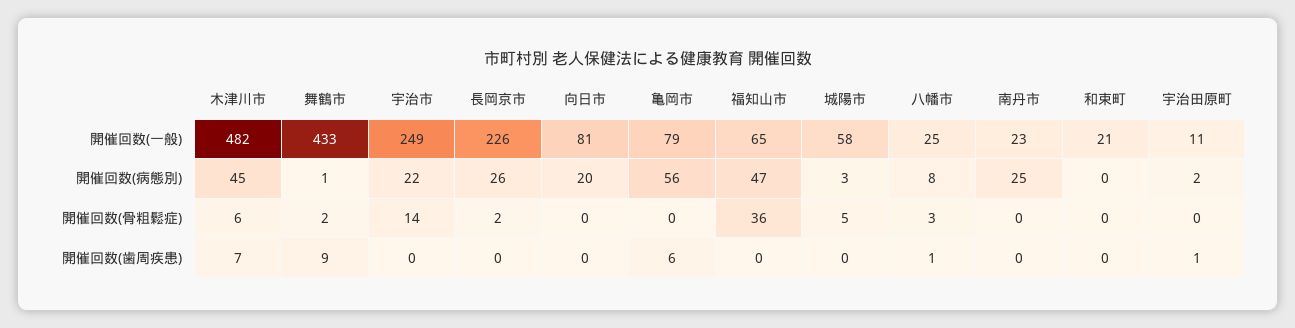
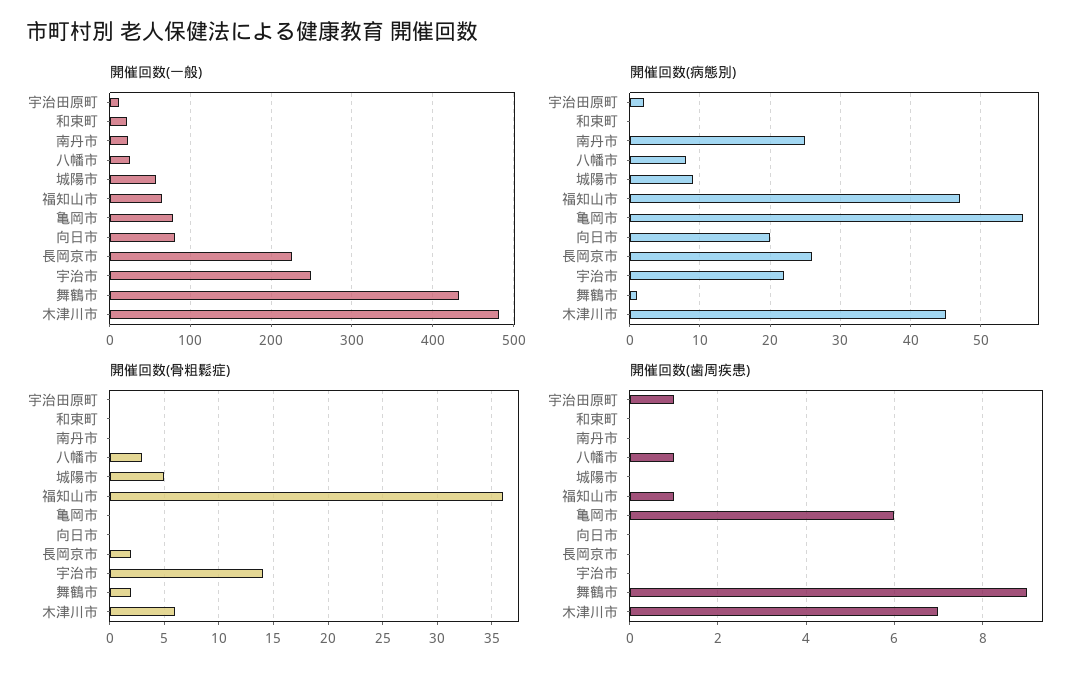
  {
    "開催回数(一般)": {
      "木津川市": 482,
      "舞鶴市": 433,
      "宇治市": 249,
      "長岡京市": 226,
      "向日市": 81,
      "亀岡市": 79,
      "福知山市": 65,
      "城陽市": 58,
      "八幡市": 25,
      "南丹市": 23,
      "和束町": 21,
      "宇治田原町": 11
    },
    "開催回数(病態別)": {
      "木津川市": 45,
      "舞鶴市": 1,
      "宇治市": 22,
      "長岡京市": 26,
      "向日市": 20,
      "亀岡市": 56,
      "福知山市": 47,
-     "城陽市": 3,
+     "城陽市": 9,
      "八幡市": 8,
      "南丹市": 25,
      "和束町": 0,
      "宇治田原町": 2
    },
    "開催回数(骨粗鬆症)": {
      "木津川市": 6,
      "舞鶴市": 2,
      "宇治市": 14,
      "長岡京市": 2,
      "向日市": 0,
      "亀岡市": 0,
      "福知山市": 36,
      "城陽市": 5,
      "八幡市": 3,
      "南丹市": 0,
      "和束町": 0,
      "宇治田原町": 0
    },
    "開催回数(歯周疾患)": {
      "木津川市": 7,
      "舞鶴市": 9,
      "宇治市": 0,
      "長岡京市": 0,
      "向日市": 0,
      "亀岡市": 6,
-     "福知山市": 0,
+     "福知山市": 1,
      "城陽市": 0,
      "八幡市": 1,
      "南丹市": 0,
      "和束町": 0,
      "宇治田原町": 1
    }
  }

